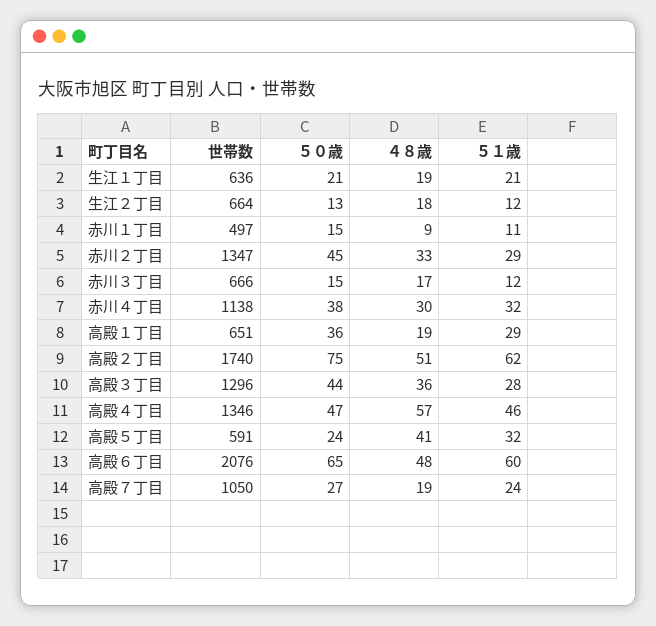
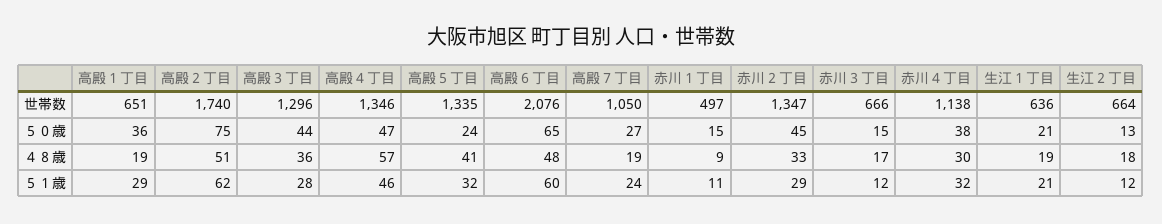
  {
    "世帯数": {
      "生江１丁目": 636,
      "生江２丁目": 664,
      "赤川１丁目": 497,
      "赤川２丁目": 1347,
      "赤川３丁目": 666,
      "赤川４丁目": 1138,
      "高殿１丁目": 651,
      "高殿２丁目": 1740,
      "高殿３丁目": 1296,
      "高殿４丁目": 1346,
-     "高殿５丁目": 591,
+     "高殿５丁目": 1335,
      "高殿６丁目": 2076,
      "高殿７丁目": 1050
    },
    "５０歳": {
      "生江１丁目": 21,
      "生江２丁目": 13,
      "赤川１丁目": 15,
      "赤川２丁目": 45,
      "赤川３丁目": 15,
      "赤川４丁目": 38,
      "高殿１丁目": 36,
      "高殿２丁目": 75,
      "高殿３丁目": 44,
      "高殿４丁目": 47,
      "高殿５丁目": 24,
      "高殿６丁目": 65,
      "高殿７丁目": 27
    },
    "４８歳": {
      "生江１丁目": 19,
      "生江２丁目": 18,
      "赤川１丁目": 9,
      "赤川２丁目": 33,
      "赤川３丁目": 17,
      "赤川４丁目": 30,
      "高殿１丁目": 19,
      "高殿２丁目": 51,
      "高殿３丁目": 36,
      "高殿４丁目": 57,
      "高殿５丁目": 41,
      "高殿６丁目": 48,
      "高殿７丁目": 19
    },
    "５１歳": {
      "生江１丁目": 21,
      "生江２丁目": 12,
      "赤川１丁目": 11,
      "赤川２丁目": 29,
      "赤川３丁目": 12,
      "赤川４丁目": 32,
      "高殿１丁目": 29,
      "高殿２丁目": 62,
      "高殿３丁目": 28,
      "高殿４丁目": 46,
      "高殿５丁目": 32,
      "高殿６丁目": 60,
      "高殿７丁目": 24
    }
  }

